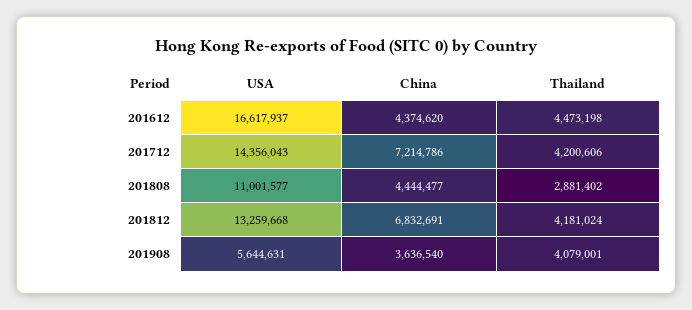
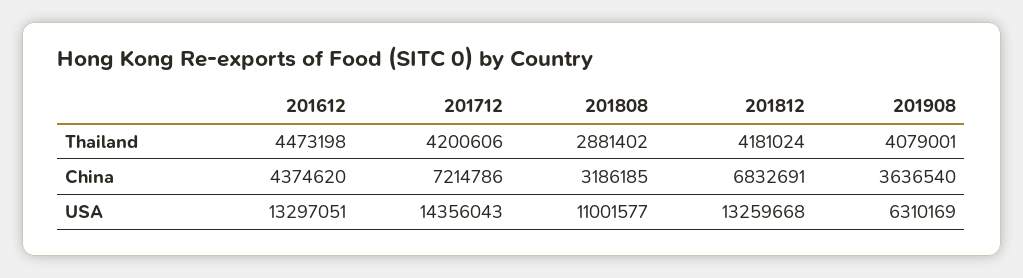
  {
    "USA": {
-     "201612": 16617937,
+     "201612": 13297051,
      "201712": 14356043,
      "201808": 11001577,
      "201812": 13259668,
-     "201908": 5644631
+     "201908": 6310169
    },
    "China": {
      "201612": 4374620,
      "201712": 7214786,
-     "201808": 4444477,
+     "201808": 3186185,
      "201812": 6832691,
      "201908": 3636540
    },
    "Thailand": {
      "201612": 4473198,
      "201712": 4200606,
      "201808": 2881402,
      "201812": 4181024,
      "201908": 4079001
    }
  }

